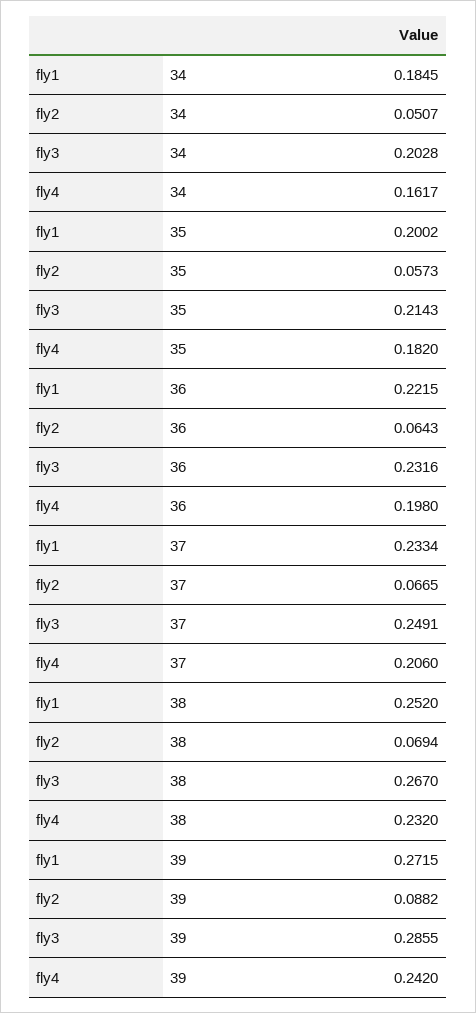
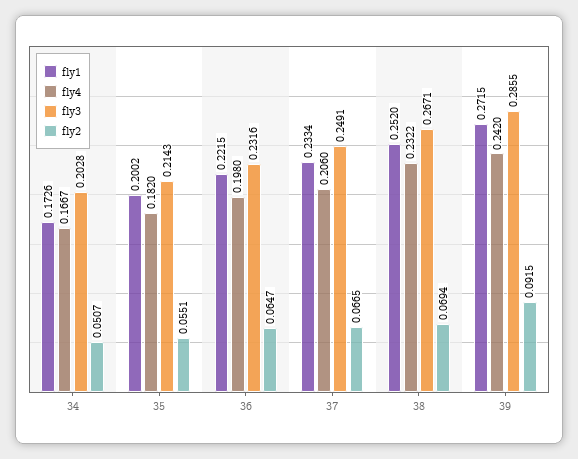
  {
    "fly1": {
-     "34": 0.1845,
+     "34": 0.1726,
      "35": 0.2002,
      "36": 0.2215,
      "37": 0.2334,
      "38": 0.252,
      "39": 0.2715
    },
    "fly2": {
      "34": 0.0507,
-     "35": 0.0573,
+     "35": 0.0551,
-     "36": 0.0643,
+     "36": 0.0647,
      "37": 0.0665,
      "38": 0.0694,
-     "39": 0.0882
+     "39": 0.0915
    },
    "fly3": {
      "34": 0.2028,
      "35": 0.2143,
      "36": 0.2316,
      "37": 0.2491,
-     "38": 0.267,
+     "38": 0.2671,
      "39": 0.2855
    },
    "fly4": {
-     "34": 0.1617,
+     "34": 0.1667,
      "35": 0.182,
      "36": 0.198,
      "37": 0.206,
-     "38": 0.232,
+     "38": 0.2322,
      "39": 0.242
    }
  }

